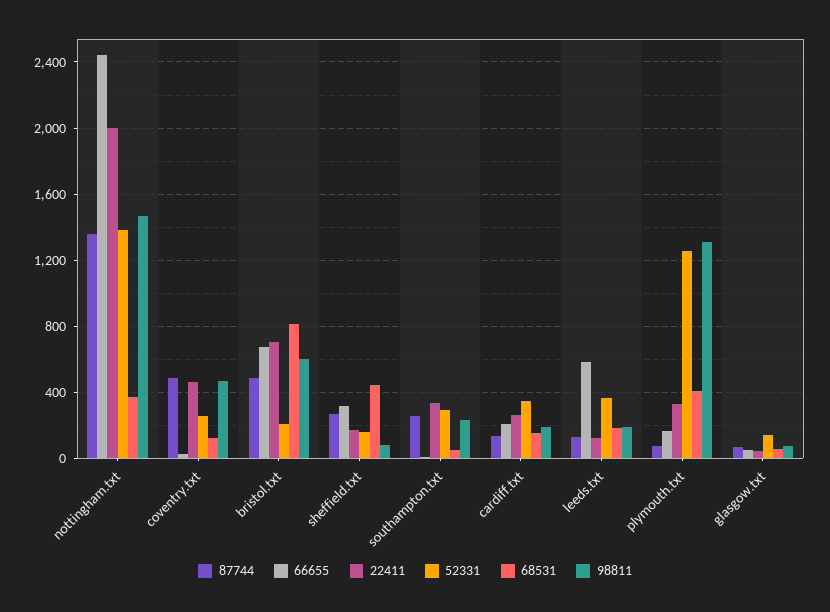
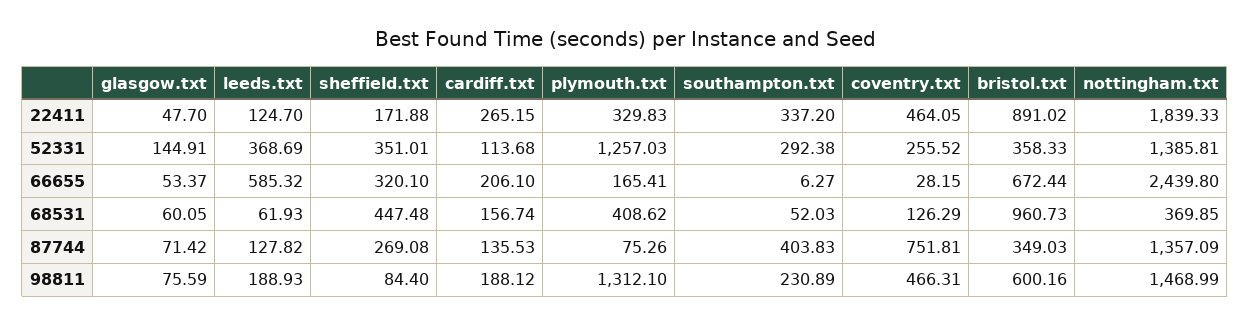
  {
    "87744": {
      "nottingham.txt": 1357.09,
-     "coventry.txt": 500,
+     "coventry.txt": 751.81,
-     "bristol.txt": 500,
+     "bristol.txt": 349.03,
      "sheffield.txt": 269.08,
-     "southampton.txt": 250,
+     "southampton.txt": 403.83,
      "cardiff.txt": 135.53,
      "leeds.txt": 127.82,
      "plymouth.txt": 75.26,
      "glasgow.txt": 71.42
    },
    "66655": {
      "nottingham.txt": 2439.8,
      "coventry.txt": 28.15,
      "bristol.txt": 672.44,
      "sheffield.txt": 320.1,
      "southampton.txt": 6.27,
      "cardiff.txt": 206.1,
      "leeds.txt": 585.32,
      "plymouth.txt": 165.41,
      "glasgow.txt": 53.37
    },
    "22411": {
-     "nottingham.txt": 2000,
+     "nottingham.txt": 1839.33,
      "coventry.txt": 464.05,
-     "bristol.txt": 700,
+     "bristol.txt": 891.02,
      "sheffield.txt": 171.88,
      "southampton.txt": 337.2,
      "cardiff.txt": 265.15,
      "leeds.txt": 124.7,
      "plymouth.txt": 329.83,
      "glasgow.txt": 47.7
    },
    "52331": {
      "nottingham.txt": 1385.81,
      "coventry.txt": 255.52,
-     "bristol.txt": 200,
+     "bristol.txt": 358.33,
-     "sheffield.txt": 150,
+     "sheffield.txt": 351.01,
      "southampton.txt": 292.38,
-     "cardiff.txt": 350,
+     "cardiff.txt": 113.68,
      "leeds.txt": 368.69,
      "plymouth.txt": 1257.03,
      "glasgow.txt": 144.91
    },
    "68531": {
      "nottingham.txt": 369.85,
      "coventry.txt": 126.29,
-     "bristol.txt": 800,
+     "bristol.txt": 960.73,
      "sheffield.txt": 447.48,
      "southampton.txt": 52.03,
      "cardiff.txt": 156.74,
-     "leeds.txt": 200,
+     "leeds.txt": 61.93,
      "plymouth.txt": 408.62,
      "glasgow.txt": 60.05
    },
    "98811": {
      "nottingham.txt": 1468.99,
      "coventry.txt": 466.31,
      "bristol.txt": 600.16,
      "sheffield.txt": 84.4,
      "southampton.txt": 230.89,
      "cardiff.txt": 188.12,
      "leeds.txt": 188.93,
      "plymouth.txt": 1312.1,
      "glasgow.txt": 75.59
    }
  }

